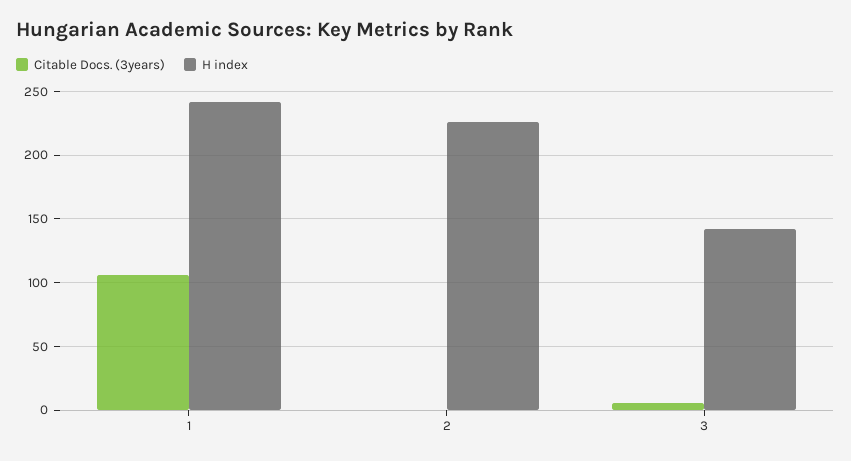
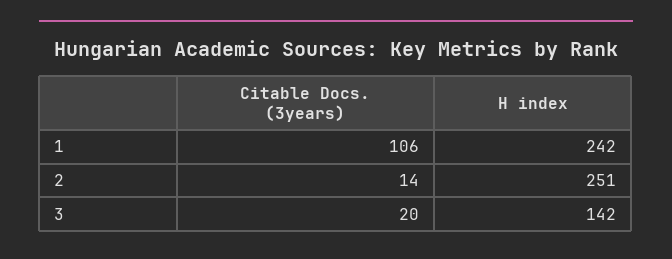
  {
    "Citable Docs. (3years)": {
      "1": 106,
-     "2": 0,
+     "2": 14,
-     "3": 5
+     "3": 20
    },
    "H index": {
      "1": 242,
-     "2": 225,
+     "2": 251,
      "3": 142
    }
  }

